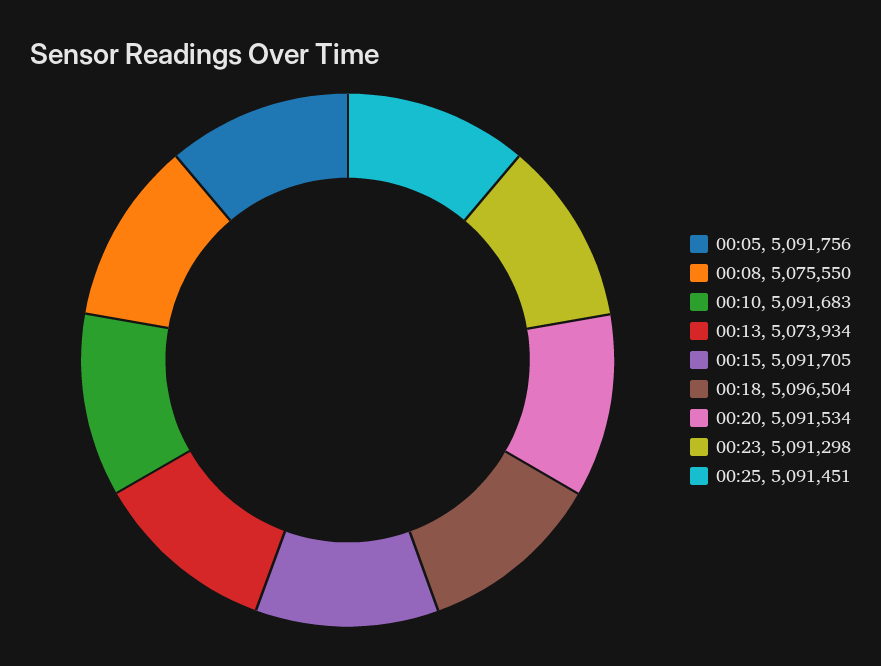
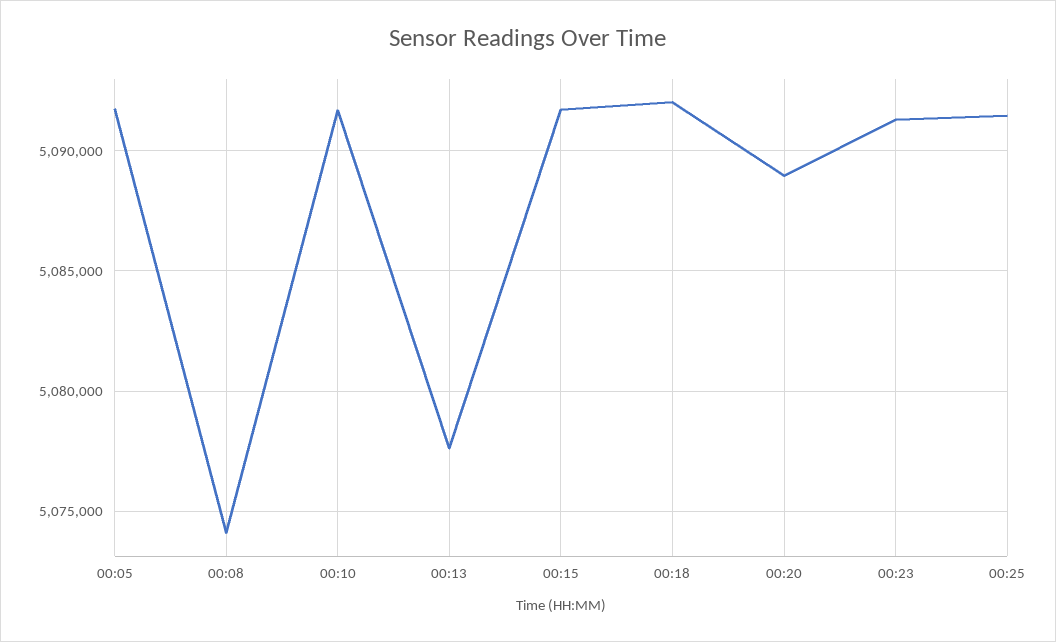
  {
    "00:05": 5091756,
-   "00:08": 5075550,
+   "00:08": 5074000,
    "00:10": 5091683,
-   "00:13": 5073934,
+   "00:13": 5077500,
    "00:15": 5091705,
-   "00:18": 5096504,
+   "00:18": 5092000,
-   "00:20": 5091534,
+   "00:20": 5089000,
    "00:23": 5091298,
    "00:25": 5091451
  }

